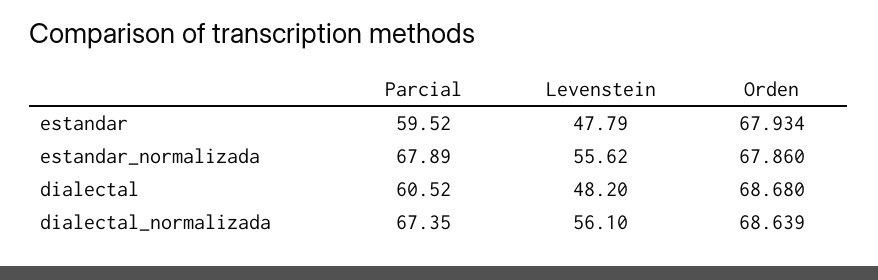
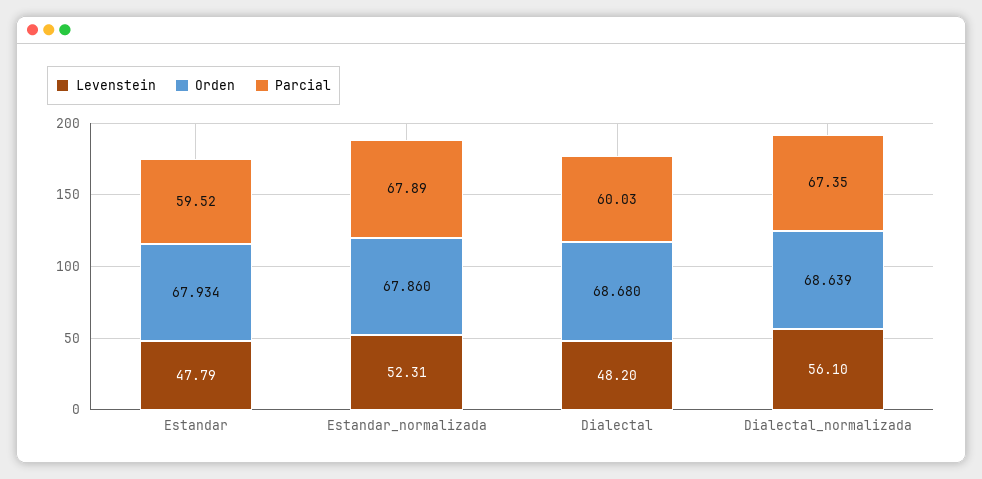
  {
    "Parcial": {
      "estandar": 59.52,
      "estandar_normalizada": 67.89,
-     "dialectal": 60.52,
+     "dialectal": 60.03,
      "dialectal_normalizada": 67.35
    },
    "Levenstein": {
      "estandar": 47.79,
-     "estandar_normalizada": 55.62,
+     "estandar_normalizada": 52.31,
      "dialectal": 48.2,
      "dialectal_normalizada": 56.1
    },
    "Orden": {
      "estandar": 67.934,
      "estandar_normalizada": 67.86,
      "dialectal": 68.68,
      "dialectal_normalizada": 68.639
    }
  }

